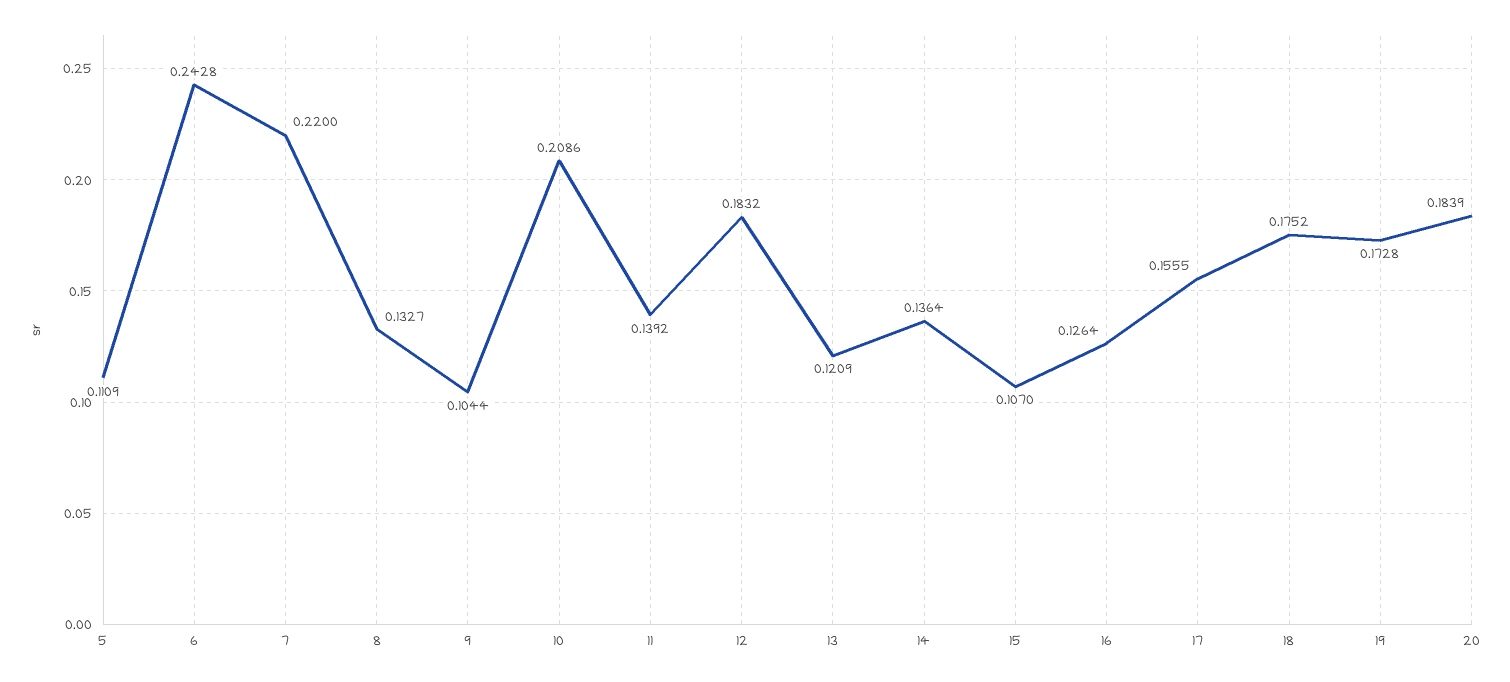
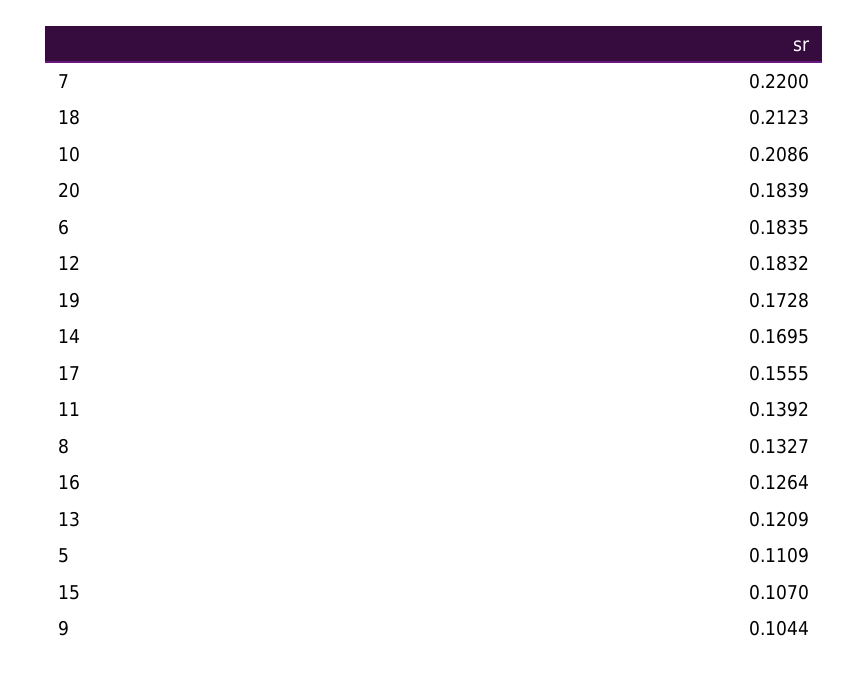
  {
    "5": 0.1109,
-   "6": 0.2428,
+   "6": 0.1835,
    "7": 0.22,
    "8": 0.1327,
    "9": 0.1044,
    "10": 0.2086,
    "11": 0.1392,
    "12": 0.1832,
    "13": 0.1209,
-   "14": 0.1364,
+   "14": 0.1695,
    "15": 0.107,
    "16": 0.1264,
    "17": 0.1555,
-   "18": 0.1752,
+   "18": 0.2123,
    "19": 0.1728,
    "20": 0.1839
  }

